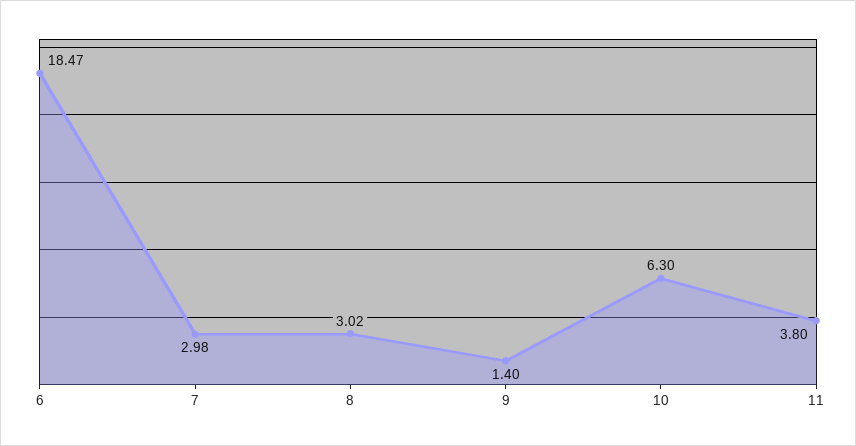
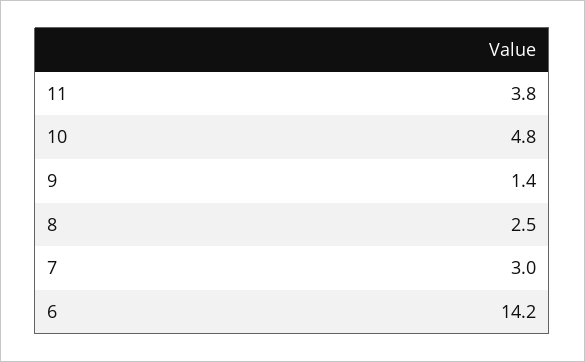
  {
-   "6": 18.47,
+   "6": 14.2,
    "7": 2.98,
-   "8": 3.02,
+   "8": 2.5,
    "9": 1.4,
-   "10": 6.3,
+   "10": 4.8,
    "11": 3.8
  }

